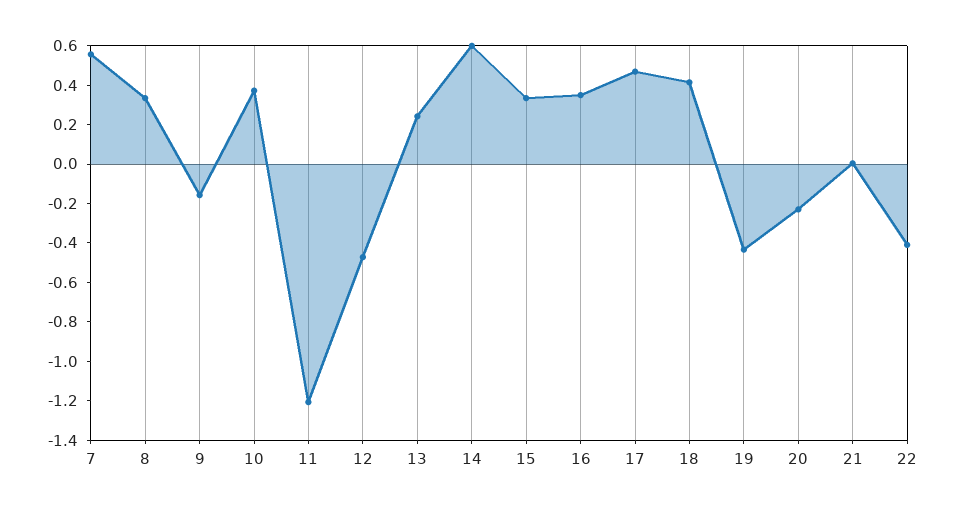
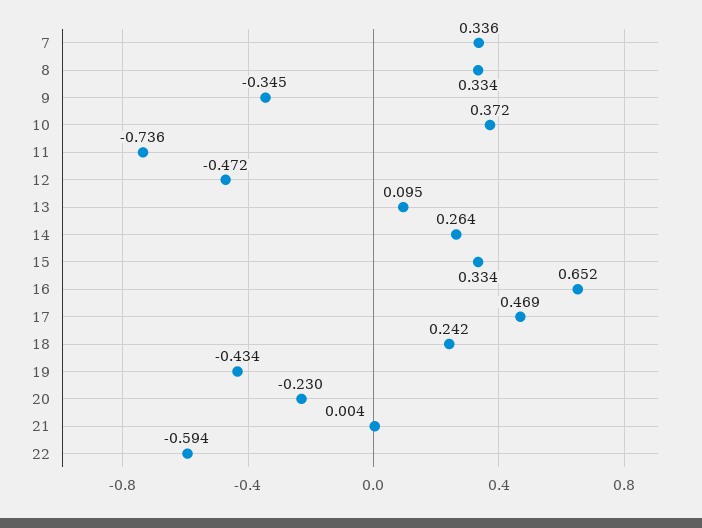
  {
-   "7": 0.55,
+   "7": 0.336,
    "8": 0.334,
-   "9": -0.15,
+   "9": -0.345,
    "10": 0.372,
-   "11": -1.2,
+   "11": -0.736,
    "12": -0.472,
-   "13": 0.25,
+   "13": 0.095,
-   "14": 0.6,
+   "14": 0.264,
    "15": 0.334,
-   "16": 0.35,
+   "16": 0.652,
    "17": 0.469,
-   "18": 0.4,
+   "18": 0.242,
    "19": -0.434,
    "20": -0.23,
    "21": 0.004,
-   "22": -0.4
+   "22": -0.594
  }

